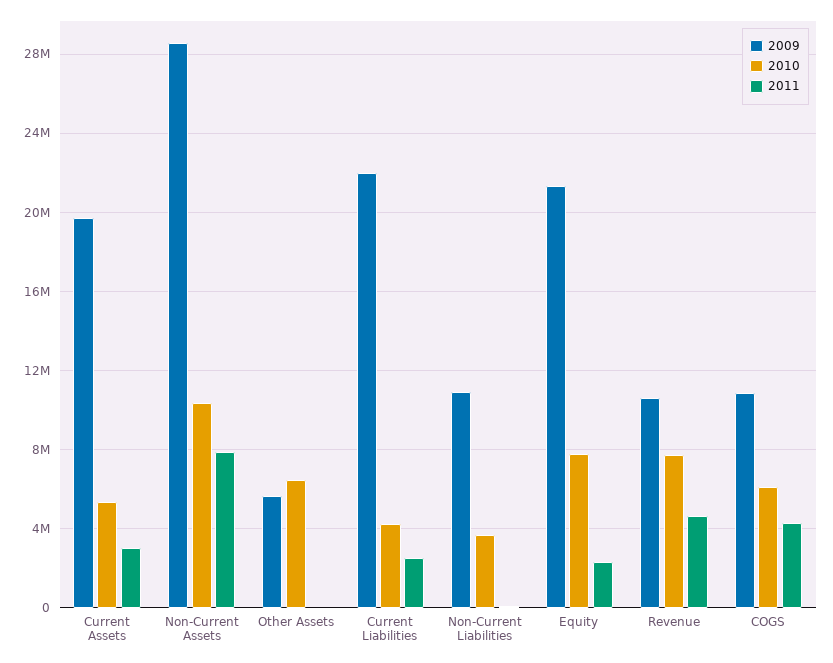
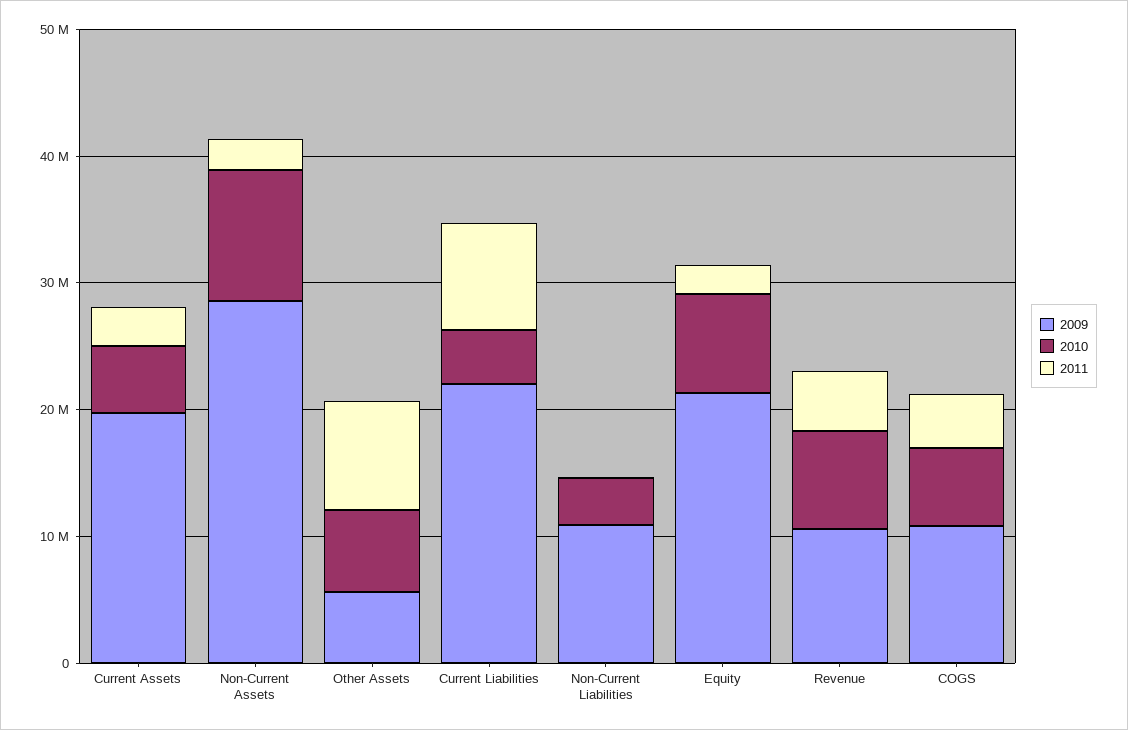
  {
    "2009": {
      "Current Assets": 19500000,
      "Non-Current Assets": 28500000,
      "Other Assets": 5500000,
      "Current Liabilities": 22000000,
      "Non-Current Liabilities": 11000000,
      "Equity": 21500000,
      "Revenue": 10500000,
      "COGS": 11000000
    },
    "2010": {
      "Current Assets": 5500000,
      "Non-Current Assets": 10500000,
      "Other Assets": 6500000,
      "Current Liabilities": 4500000,
      "Non-Current Liabilities": 3500000,
      "Equity": 8000000,
      "Revenue": 7500000,
      "COGS": 6000000
    },
    "2011": {
      "Current Assets": 3000000,
-     "Non-Current Assets": 8000000,
+     "Non-Current Assets": 2000000,
-     "Other Assets": 0,
+     "Other Assets": 8000000,
-     "Current Liabilities": 2500000,
+     "Current Liabilities": 8000000,
      "Non-Current Liabilities": 0,
      "Equity": 2500000,
      "Revenue": 4500000,
      "COGS": 4500000
    }
  }

